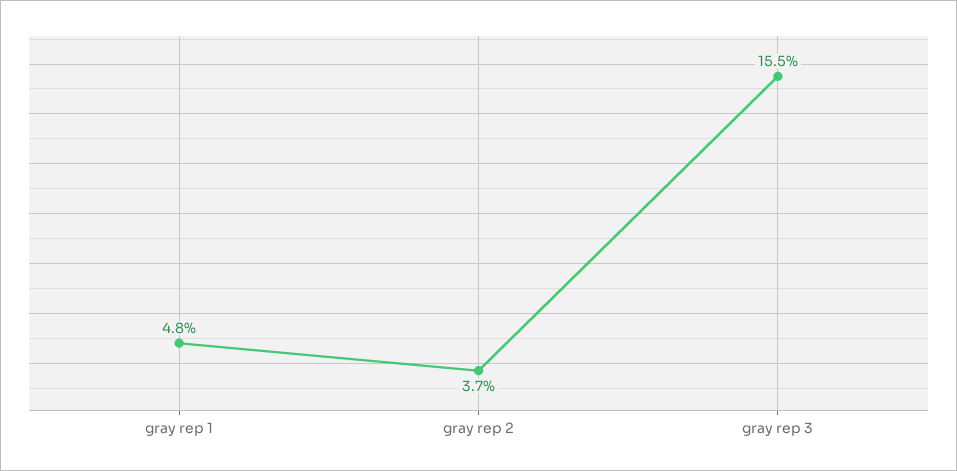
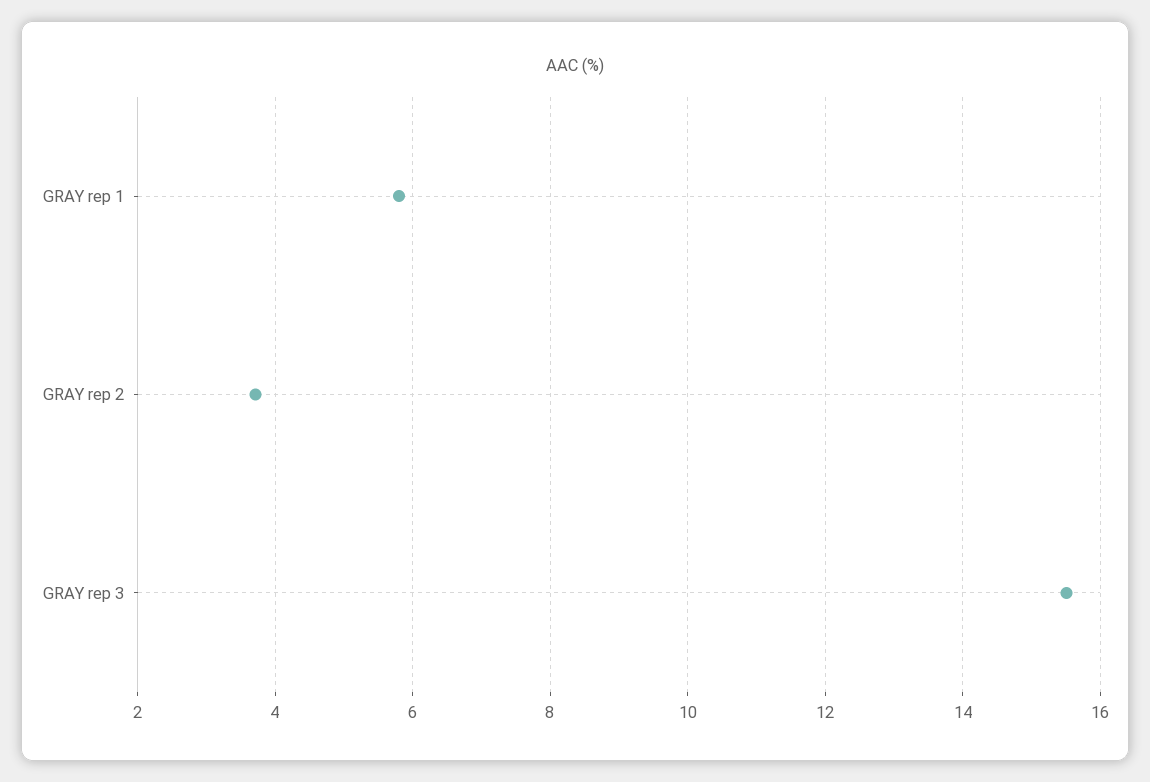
  {
-   "gray rep 1": 4.8,
+   "gray rep 1": 5.8,
    "gray rep 2": 3.7,
    "gray rep 3": 15.5
  }

